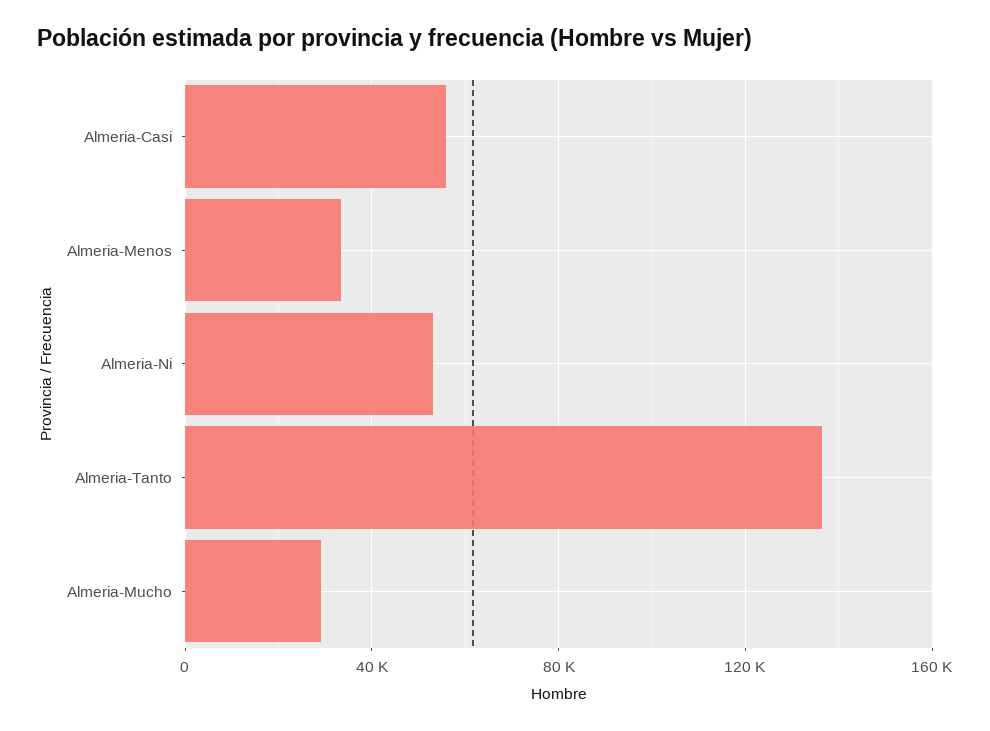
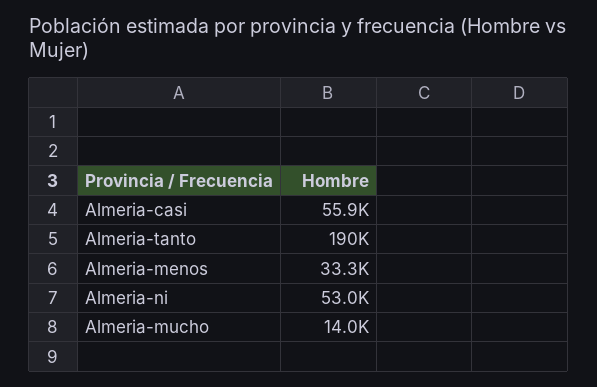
  {
    "Almeria-Casi": 55900,
    "Almeria-Menos": 33300,
    "Almeria-Ni": 53000,
-   "Almeria-Tanto": 135000,
+   "Almeria-Tanto": 190000,
-   "Almeria-Mucho": 30000
+   "Almeria-Mucho": 14000
  }

